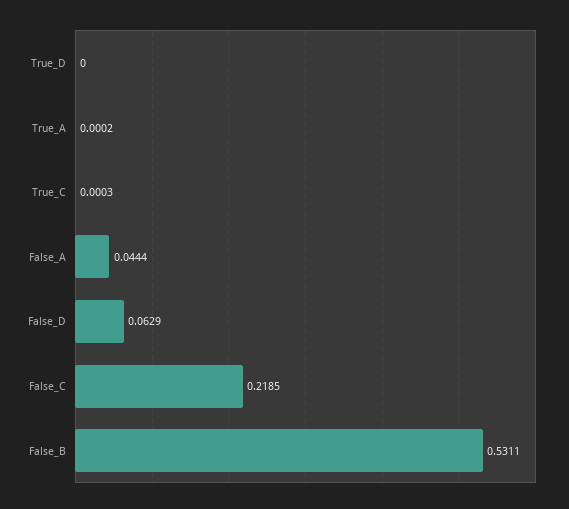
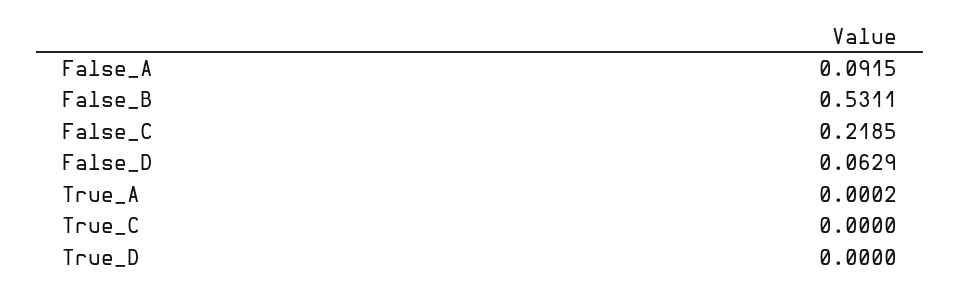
  {
    "True_D": 0,
    "True_A": 0.0002,
-   "True_C": 0.0003,
+   "True_C": 0,
-   "False_A": 0.0444,
+   "False_A": 0.0915,
    "False_D": 0.0629,
    "False_C": 0.2185,
    "False_B": 0.5311
  }

